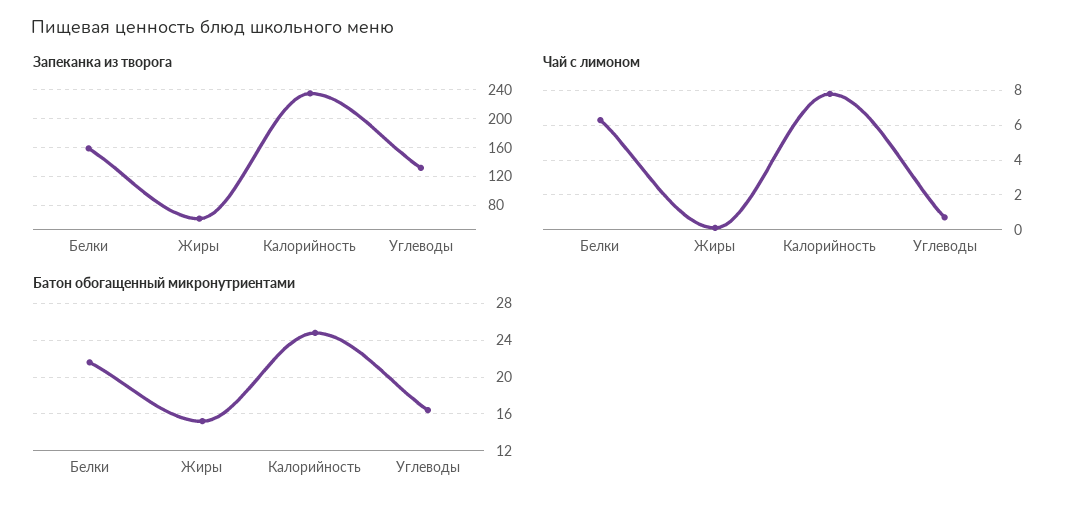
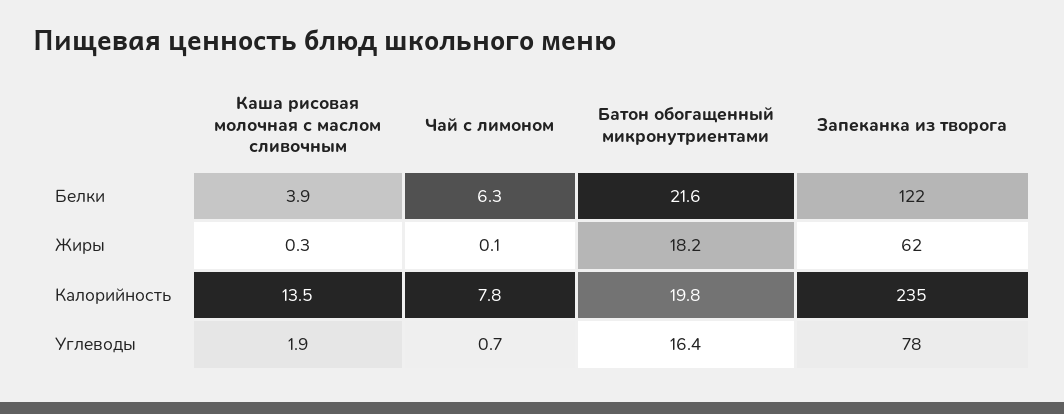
  {
    "Запеканка из творога": {
-     "Белки": 160,
+     "Белки": 122,
      "Жиры": 62,
      "Калорийность": 235,
-     "Углеводы": 130
+     "Углеводы": 78
    },
    "Чай с лимоном": {
      "Белки": 6.3,
      "Жиры": 0.1,
      "Калорийность": 7.8,
      "Углеводы": 0.7
    },
    "Батон обогащенный микронутриентами": {
      "Белки": 21.6,
-     "Жиры": 15,
+     "Жиры": 18.2,
-     "Калорийность": 25,
+     "Калорийность": 19.8,
      "Углеводы": 16.4
-   }
+   },
+   "Каша рисовая молочная с маслом сливочным": {
+     "Белки": 3.9,
+     "Жиры": 0.3,
+     "Калорийность": 13.5,
+     "Углеводы": 1.9
+   }
  }

